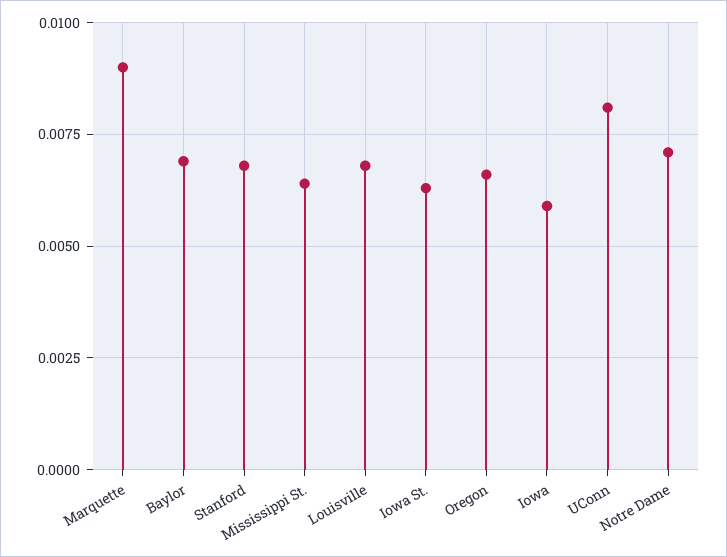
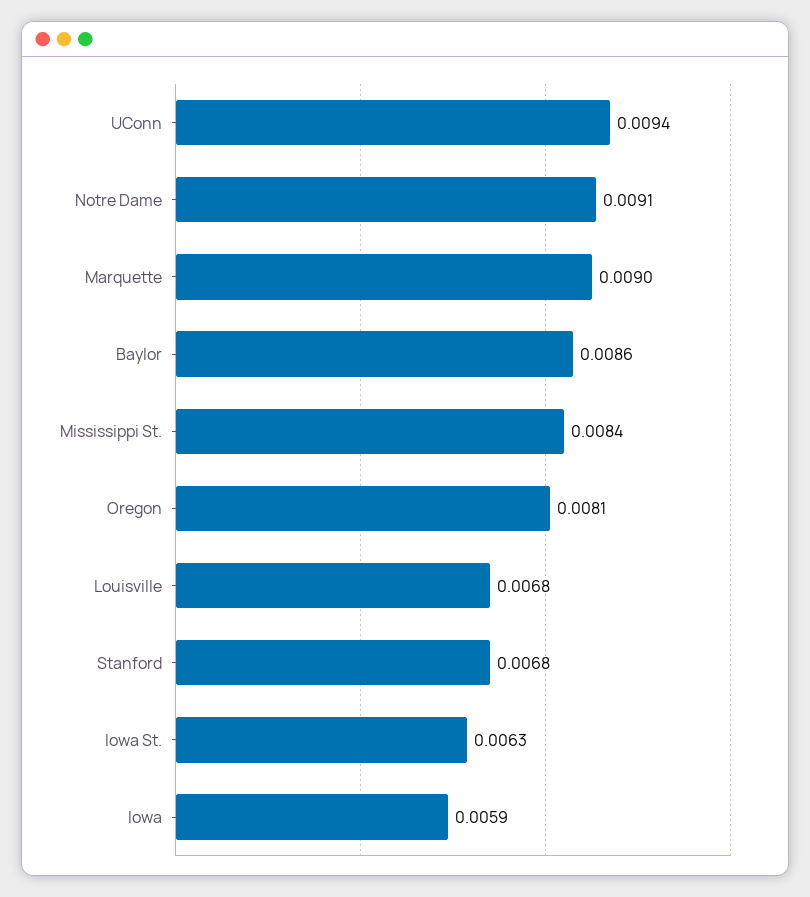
  {
    "Marquette": 0.009,
-   "Baylor": 0.007,
+   "Baylor": 0.0086,
    "Stanford": 0.0068,
-   "Mississippi St.": 0.0065,
+   "Mississippi St.": 0.0084,
    "Louisville": 0.0068,
    "Iowa St.": 0.0063,
-   "Oregon": 0.0065,
+   "Oregon": 0.0081,
    "Iowa": 0.0059,
-   "UConn": 0.008,
+   "UConn": 0.0094,
-   "Notre Dame": 0.007
+   "Notre Dame": 0.0091
  }

